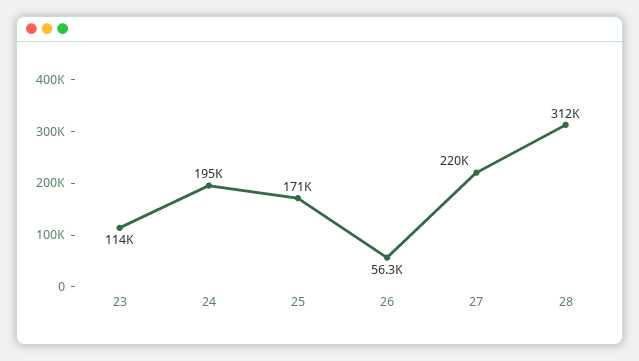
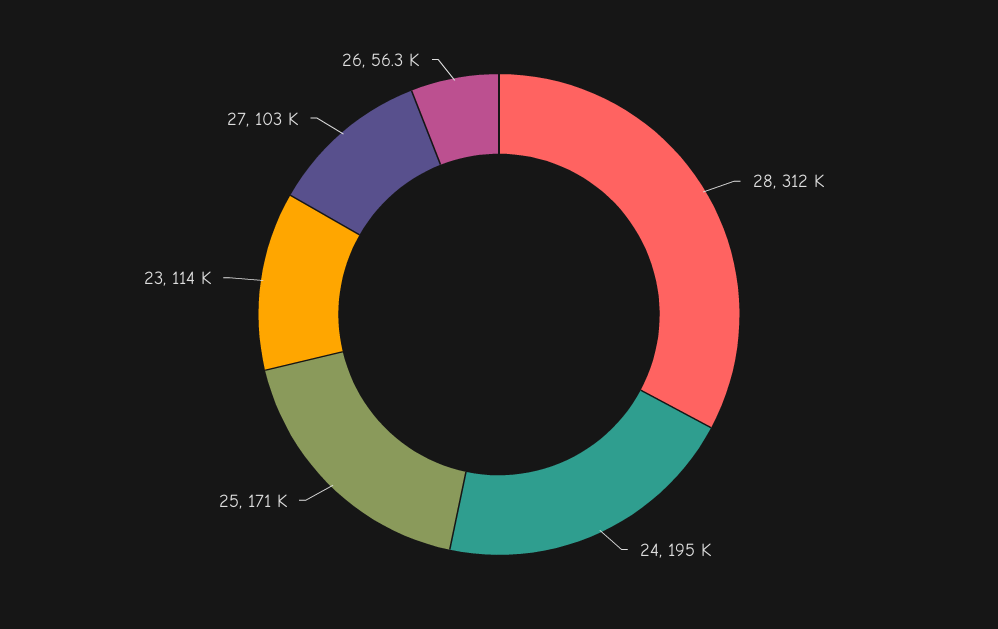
  {
    "23": 114000,
    "24": 195000,
    "25": 171000,
    "26": 56300,
-   "27": 220000,
+   "27": 103000,
    "28": 312000
  }

